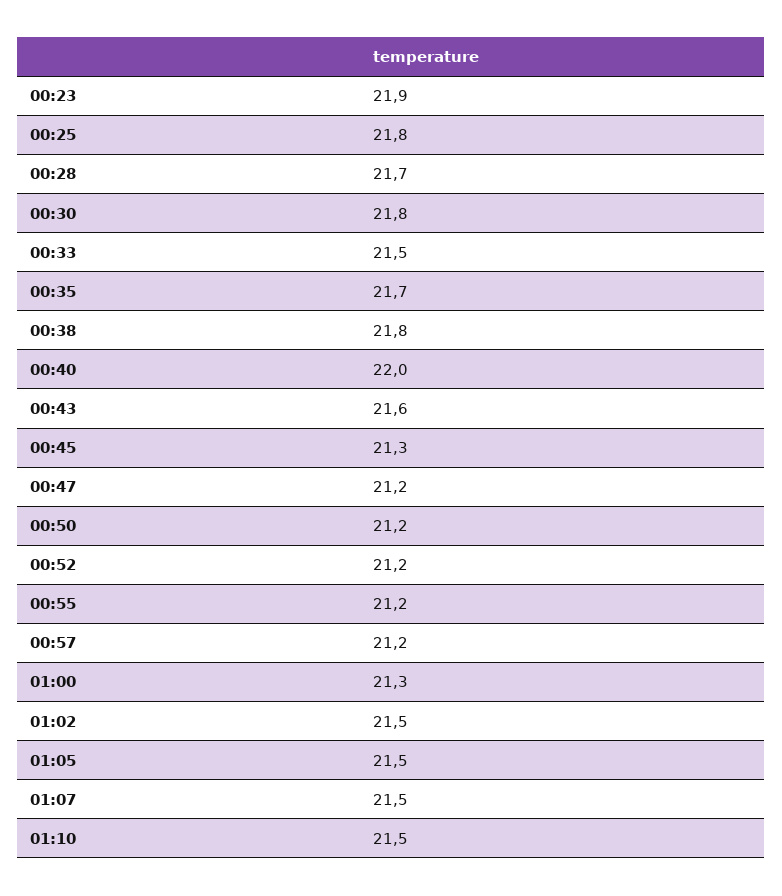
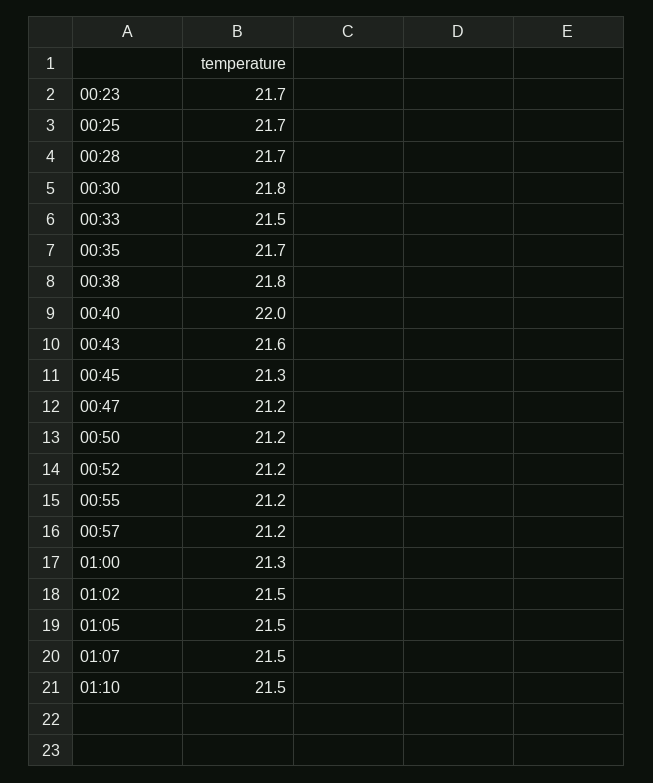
  {
-   "00:23": 21.9,
+   "00:23": 21.7,
-   "00:25": 21.8,
+   "00:25": 21.7,
    "00:28": 21.7,
    "00:30": 21.8,
    "00:33": 21.5,
    "00:35": 21.7,
    "00:38": 21.8,
    "00:40": 22,
    "00:43": 21.6,
    "00:45": 21.3,
    "00:47": 21.2,
    "00:50": 21.2,
    "00:52": 21.2,
    "00:55": 21.2,
    "00:57": 21.2,
    "01:00": 21.3,
    "01:02": 21.5,
    "01:05": 21.5,
    "01:07": 21.5,
    "01:10": 21.5
  }

